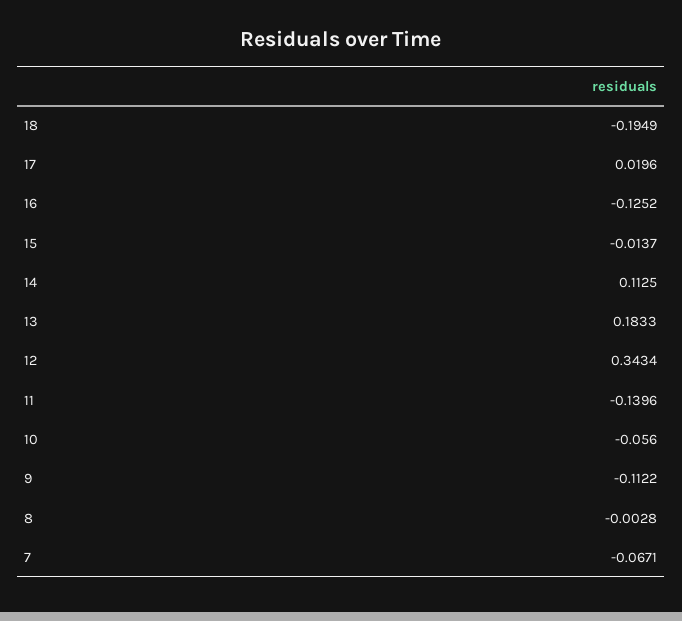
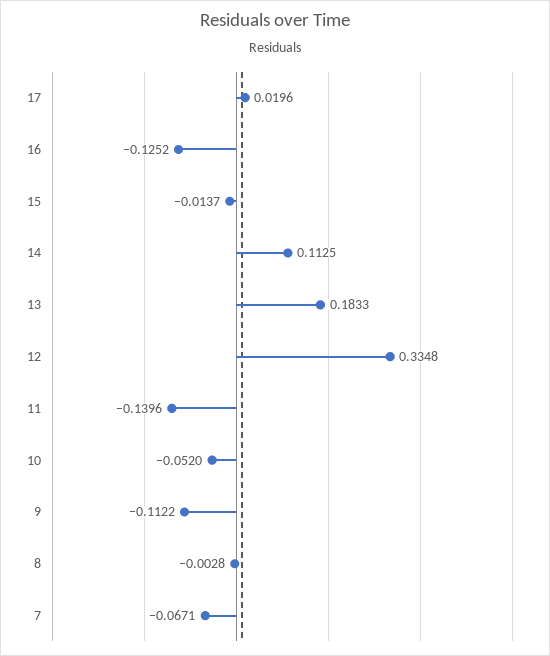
  {
-   "18": -0.1949,
    "17": 0.0196,
    "16": -0.1252,
    "15": -0.0137,
    "14": 0.1125,
    "13": 0.1833,
-   "12": 0.3434,
+   "12": 0.3348,
    "11": -0.1396,
-   "10": -0.056,
+   "10": -0.052,
    "9": -0.1122,
    "8": -0.0028,
    "7": -0.0671
  }

